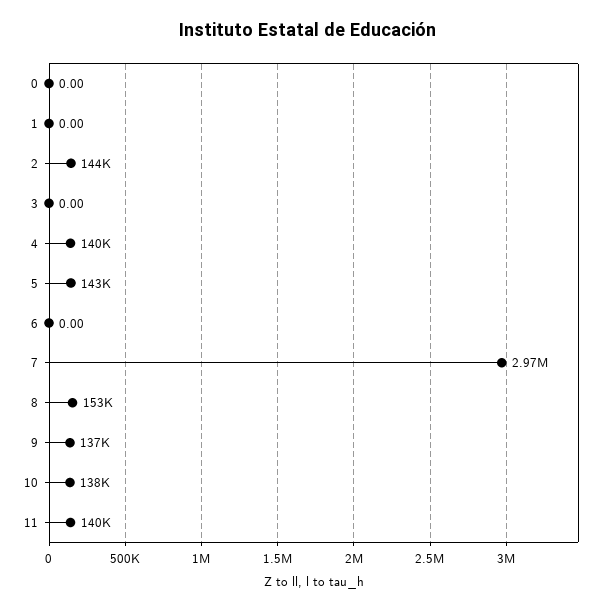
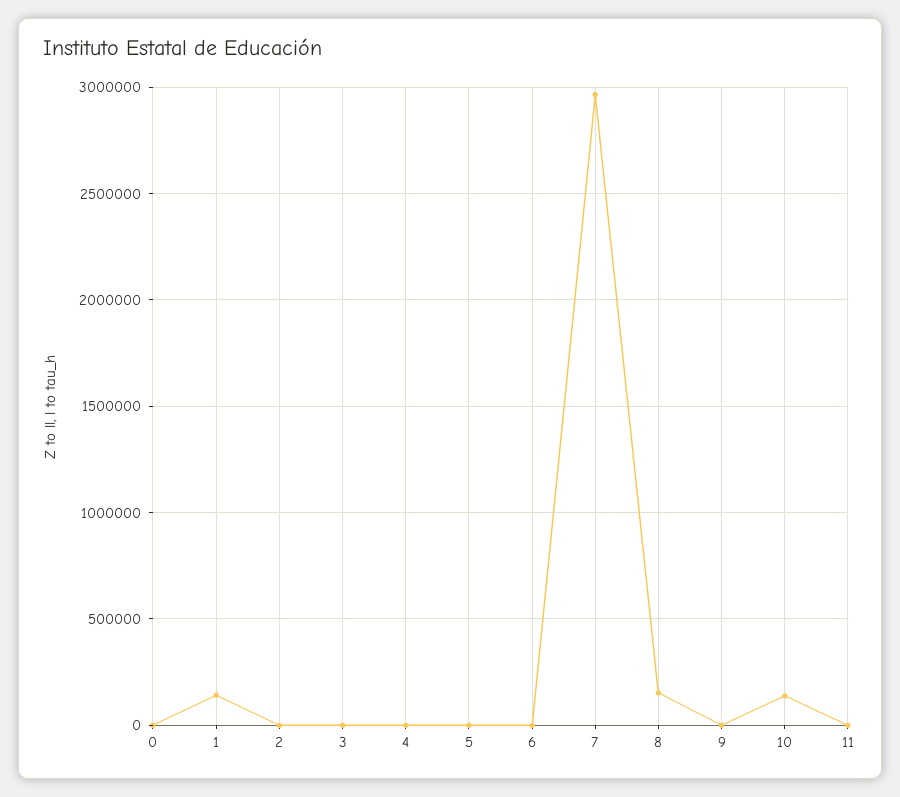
  {
    "0": 0,
-   "1": 0,
+   "1": 150000,
-   "2": 144000,
+   "2": 0,
    "3": 0,
-   "4": 140000,
+   "4": 0,
-   "5": 143000,
+   "5": 0,
    "6": 0,
    "7": 2970000,
    "8": 153000,
-   "9": 137000,
+   "9": 0,
    "10": 138000,
-   "11": 140000
+   "11": 0
  }

